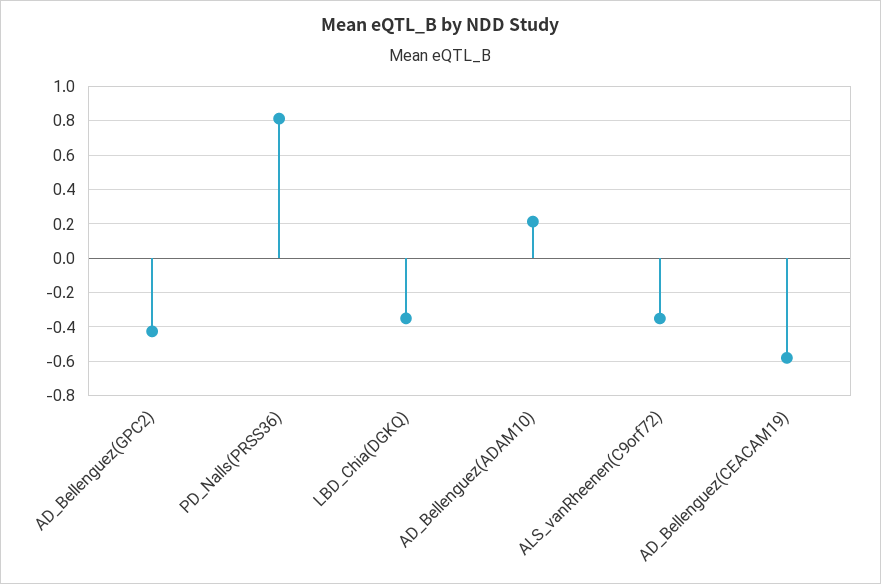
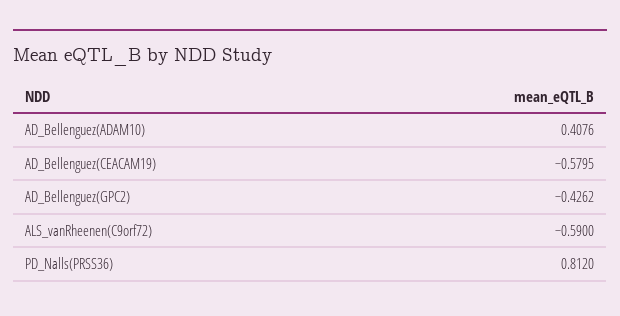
  {
    "AD_Bellenguez(GPC2)": -0.4262,
    "PD_Nalls(PRSS36)": 0.812,
-   "LBD_Chia(DGKQ)": -0.35,
-   "AD_Bellenguez(ADAM10)": 0.2,
+   "AD_Bellenguez(ADAM10)": 0.4076,
-   "ALS_vanRheenen(C9orf72)": -0.35,
+   "ALS_vanRheenen(C9orf72)": -0.59,
    "AD_Bellenguez(CEACAM19)": -0.5795
  }

